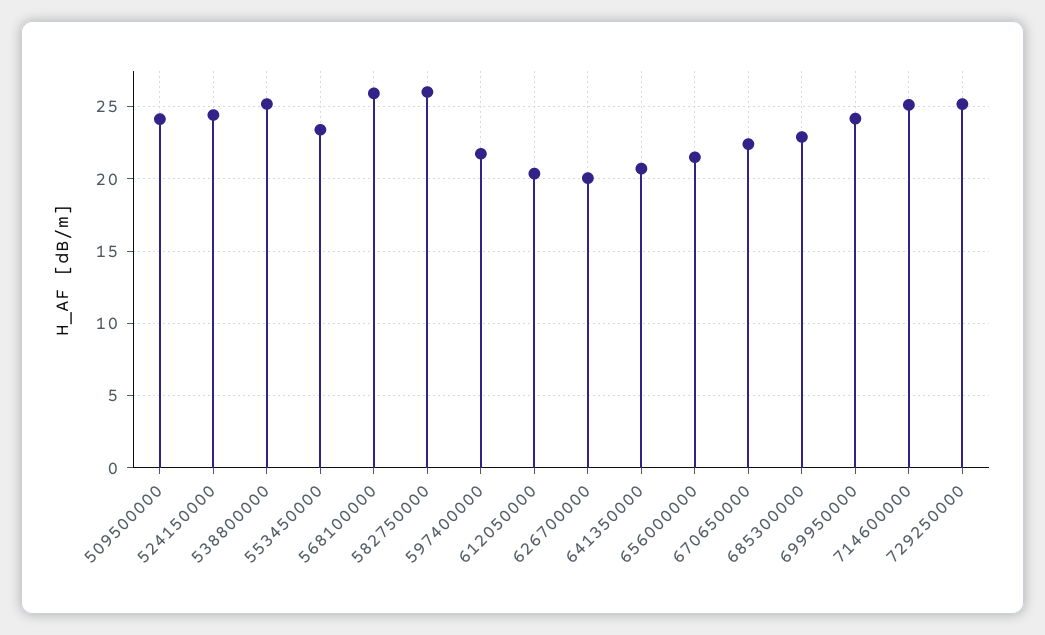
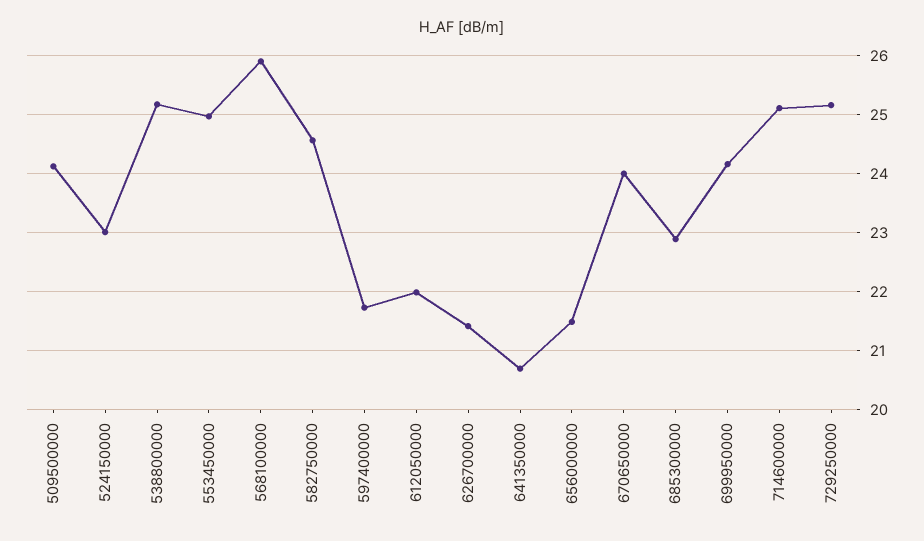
  {
    "509500000": 24.2,
-   "524150000": 24.5,
+   "524150000": 23,
    "538800000": 25.2,
-   "553450000": 23.5,
+   "553450000": 25,
    "568100000": 26,
-   "582750000": 26,
+   "582750000": 24.6,
    "597400000": 21.8,
-   "612050000": 20.5,
+   "612050000": 22,
-   "626700000": 20,
+   "626700000": 21.4,
    "641350000": 20.8,
    "656000000": 21.4,
-   "670650000": 22.5,
+   "670650000": 24,
    "685300000": 22.8,
    "699950000": 24.2,
    "714600000": 25.2,
    "729250000": 25.2
  }

